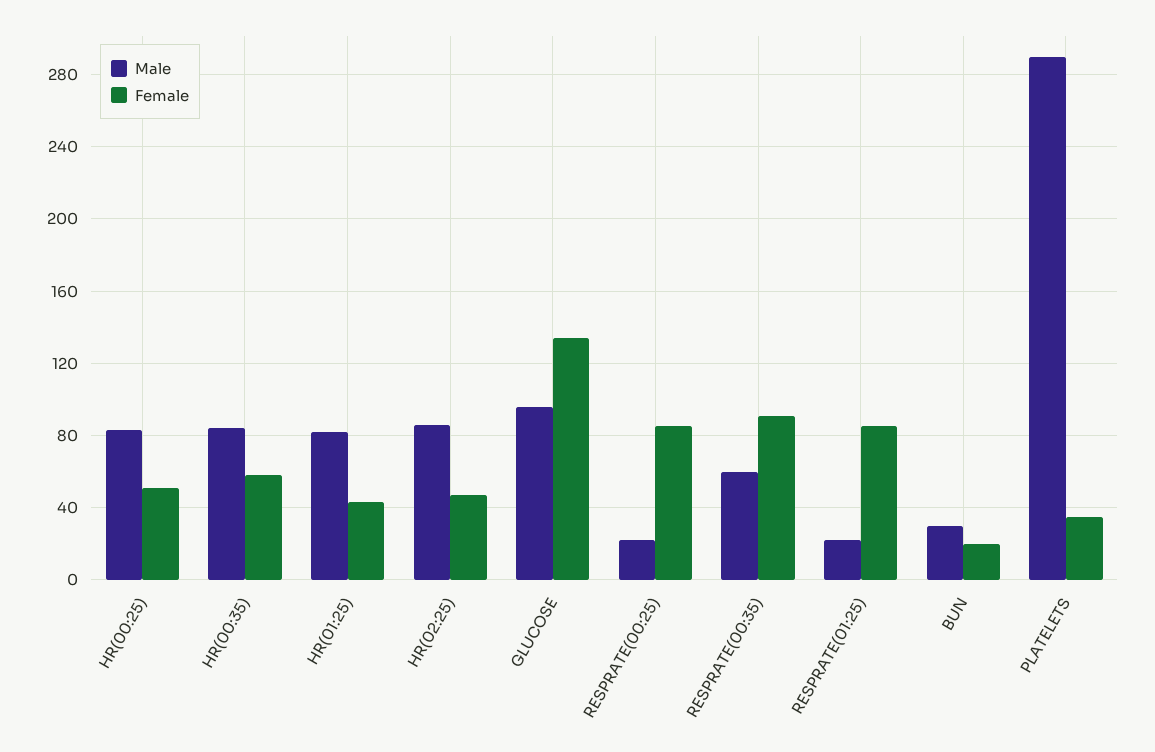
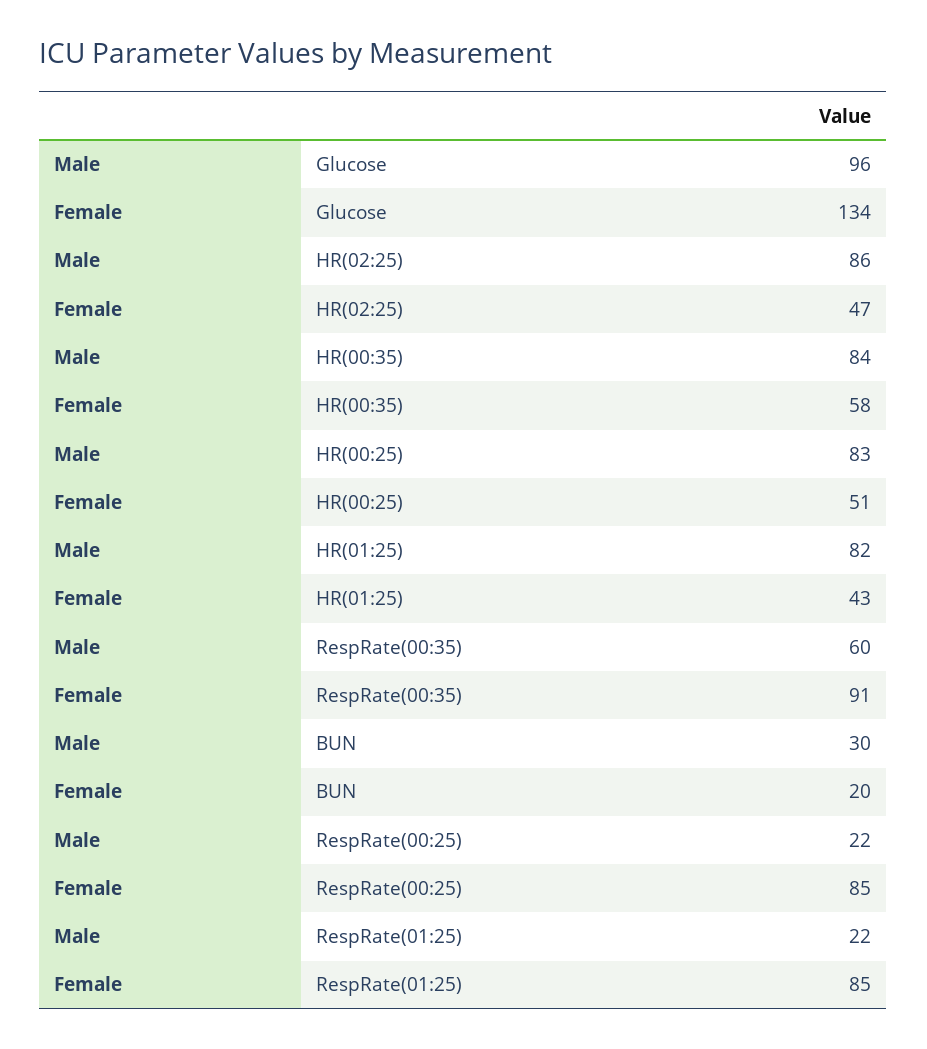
  {
    "Male": {
      "HR(00:25)": 83,
      "HR(00:35)": 84,
      "HR(01:25)": 82,
      "HR(02:25)": 86,
      "GLUCOSE": 96,
      "RESPRATE(00:25)": 22,
      "RESPRATE(00:35)": 60,
      "RESPRATE(01:25)": 22,
-     "BUN": 30,
+     "BUN": 30
-     "PLATELETS": 290
    },
    "Female": {
      "HR(00:25)": 51,
      "HR(00:35)": 58,
      "HR(01:25)": 43,
      "HR(02:25)": 47,
      "GLUCOSE": 134,
      "RESPRATE(00:25)": 85,
      "RESPRATE(00:35)": 91,
      "RESPRATE(01:25)": 85,
-     "BUN": 20,
+     "BUN": 20
-     "PLATELETS": 35
    }
  }

